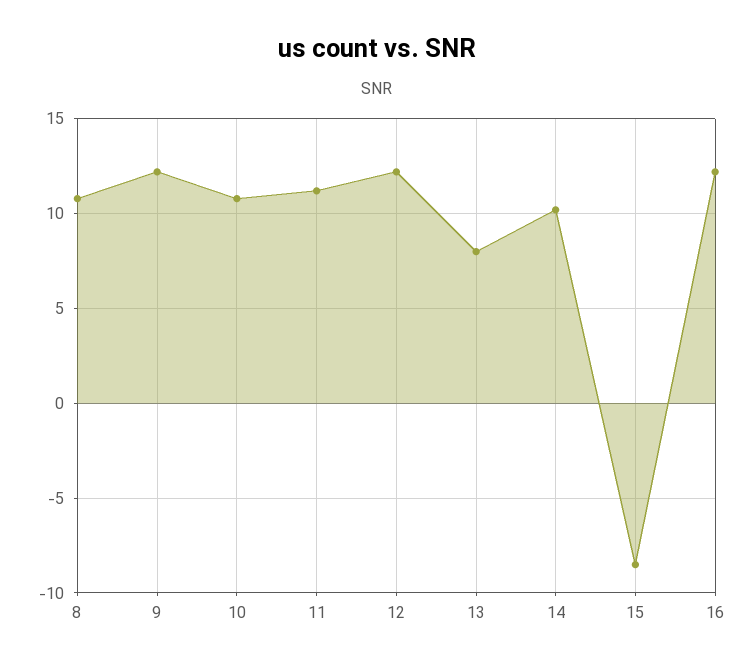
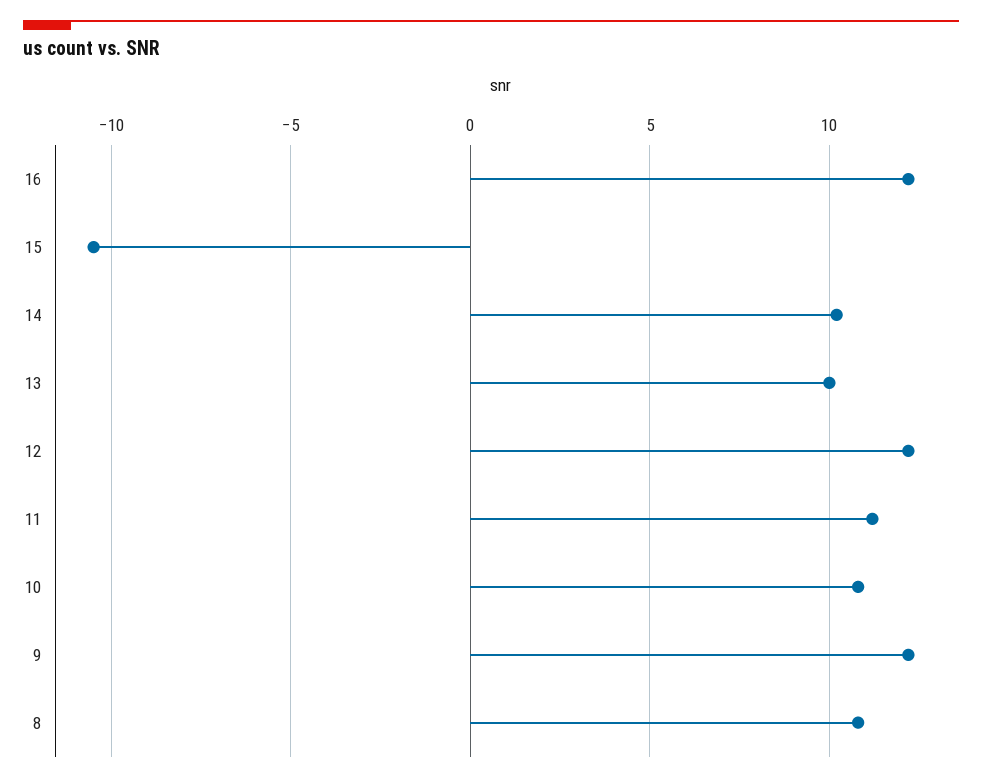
  {
    "8": 11,
    "9": 12,
    "10": 11,
    "11": 11,
    "12": 12,
-   "13": 8,
+   "13": 10,
    "14": 10,
-   "15": -8.5,
+   "15": -10.5,
    "16": 12
  }

